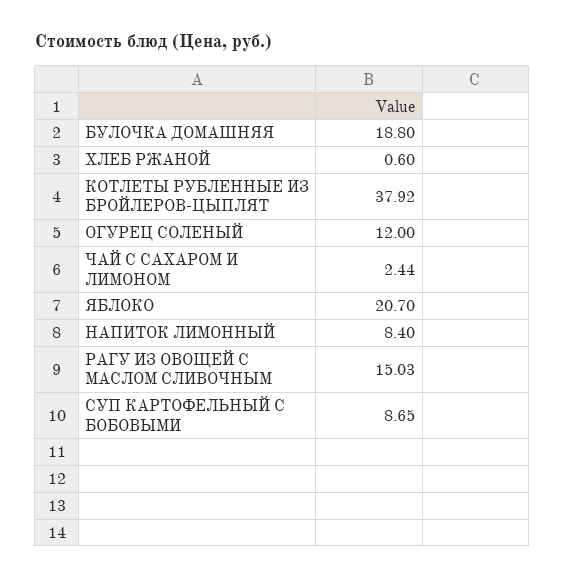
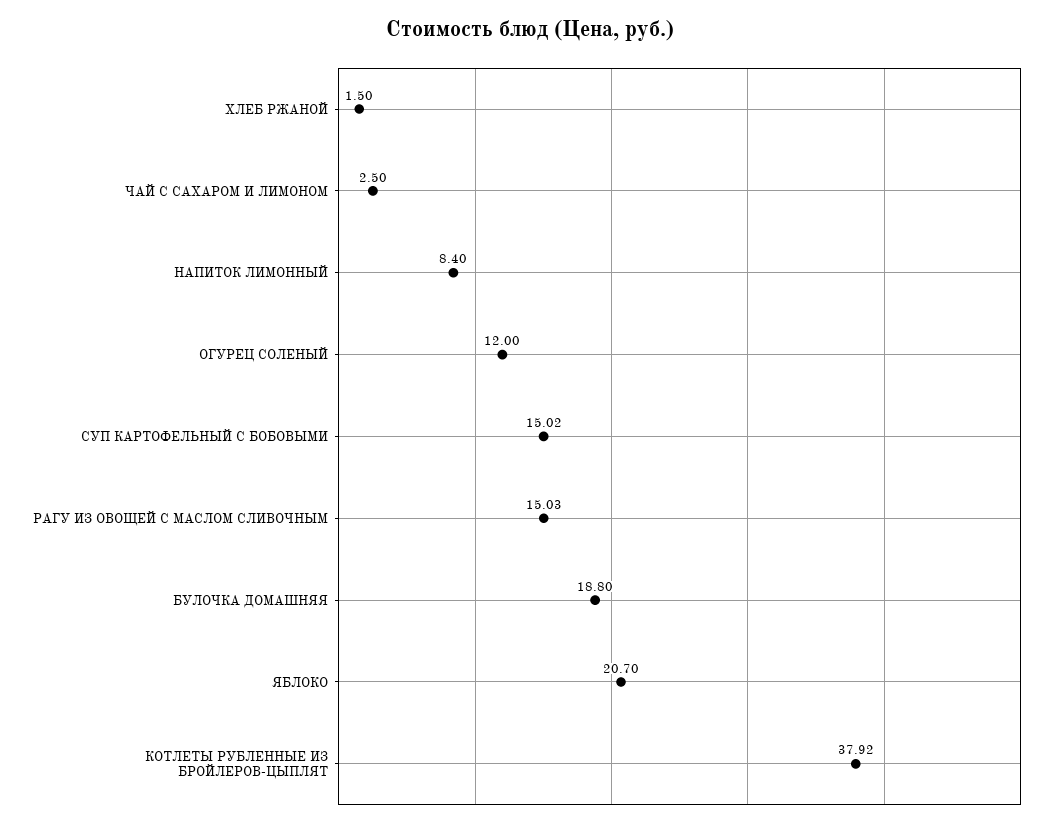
  {
    "БУЛОЧКА ДОМАШНЯЯ": 18.8,
-   "ХЛЕБ РЖАНОЙ": 0.6,
+   "ХЛЕБ РЖАНОЙ": 1.5,
    "КОТЛЕТЫ РУБЛЕННЫЕ ИЗ БРОЙЛЕРОВ-ЦЫПЛЯТ": 37.92,
    "ОГУРЕЦ СОЛЕНЫЙ": 12,
-   "ЧАЙ С САХАРОМ И ЛИМОНОМ": 2.44,
+   "ЧАЙ С САХАРОМ И ЛИМОНОМ": 2.5,
    "ЯБЛОКО": 20.7,
    "НАПИТОК ЛИМОННЫЙ": 8.4,
    "РАГУ ИЗ ОВОЩЕЙ С МАСЛОМ СЛИВОЧНЫМ": 15.03,
-   "СУП КАРТОФЕЛЬНЫЙ С БОБОВЫМИ": 8.65
+   "СУП КАРТОФЕЛЬНЫЙ С БОБОВЫМИ": 15.02
  }

